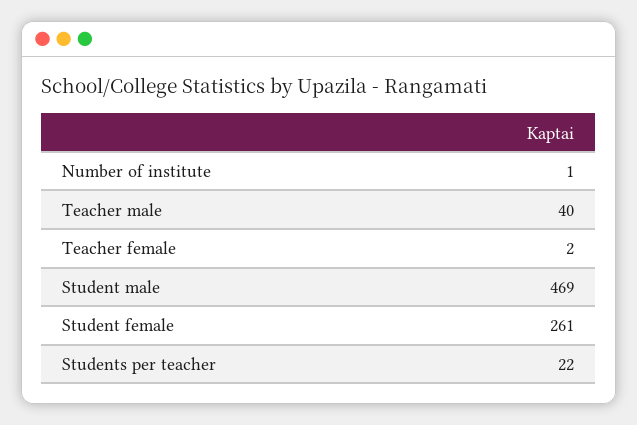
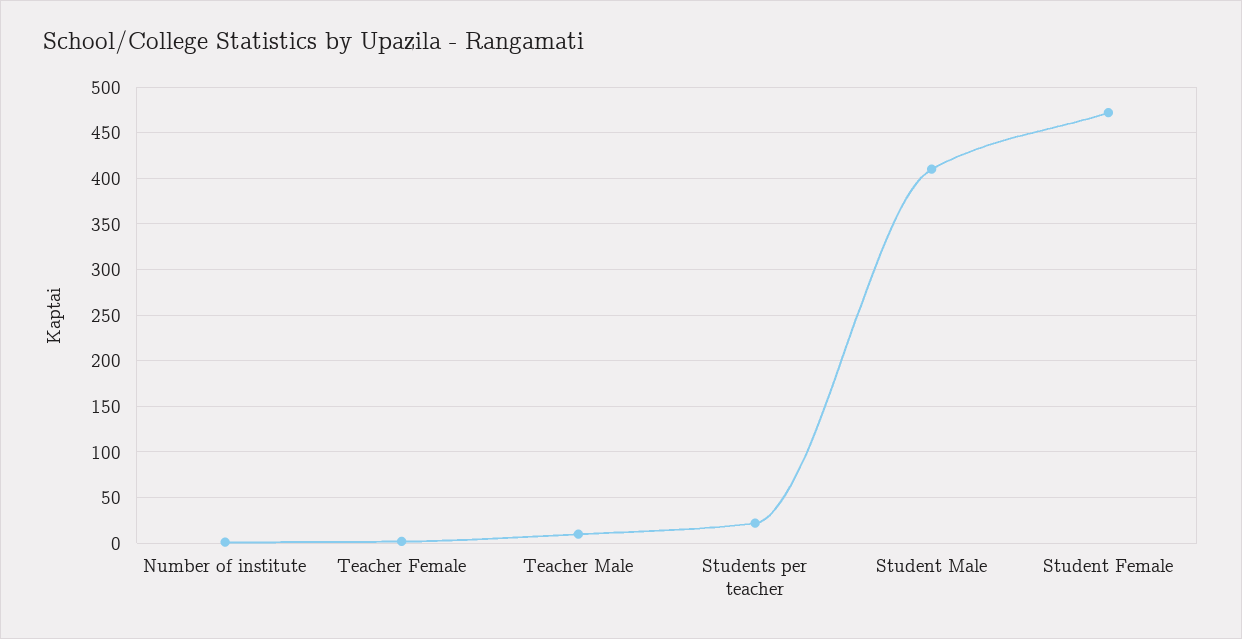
  {
    "Number of institute": 1,
-   "Teacher male": 40,
+   "Teacher male": 10,
    "Teacher female": 2,
-   "Student male": 469,
+   "Student male": 410,
-   "Student female": 261,
+   "Student female": 470,
    "Students per teacher": 22
  }

